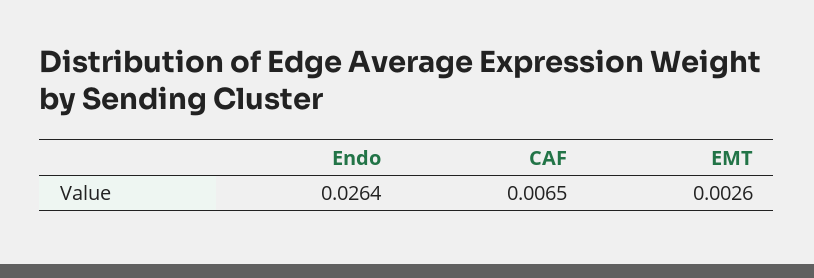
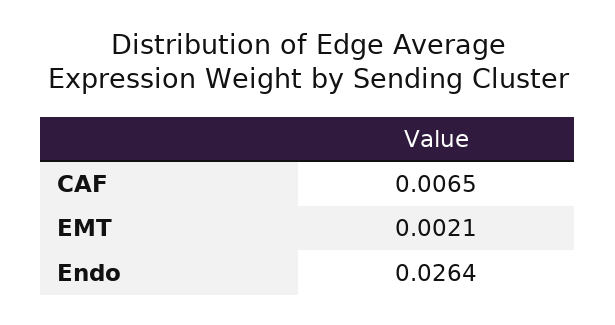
  {
    "Endo": 0.0264,
    "CAF": 0.0065,
-   "EMT": 0.0026
+   "EMT": 0.0021
  }

